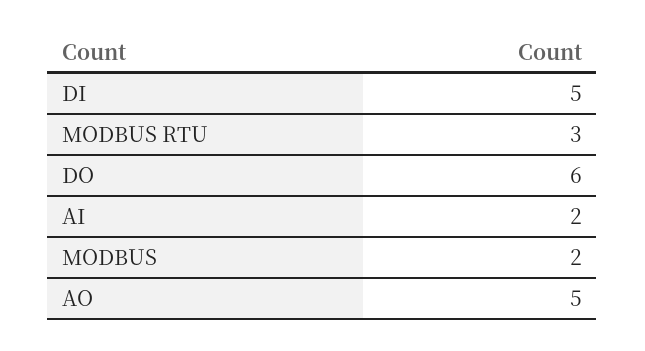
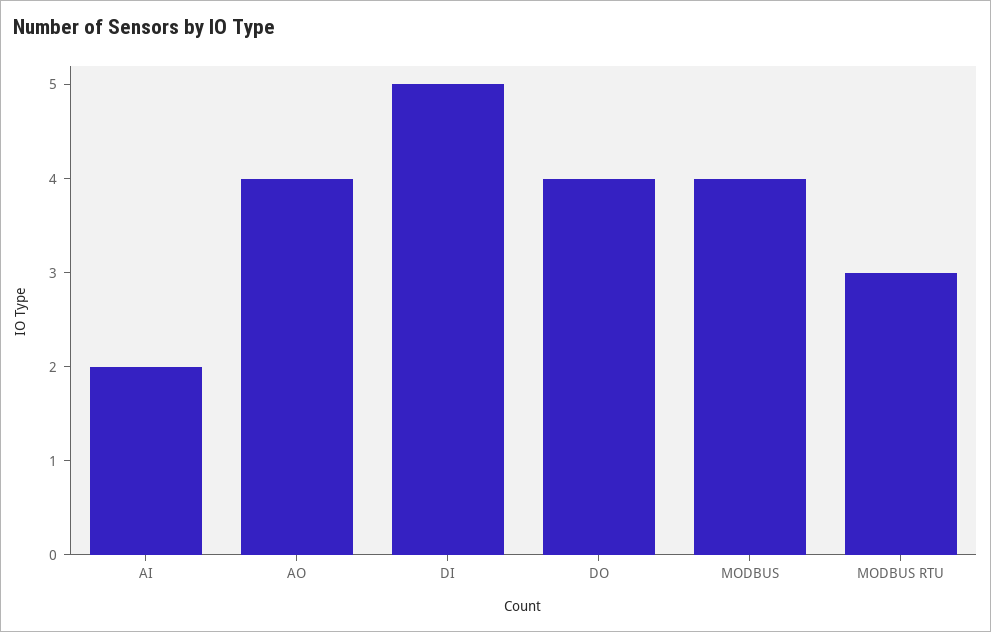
  {
    "DI": 5,
    "MODBUS RTU": 3,
-   "DO": 6,
+   "DO": 4,
    "AI": 2,
-   "MODBUS": 2,
+   "MODBUS": 4,
-   "AO": 5
+   "AO": 4
  }

